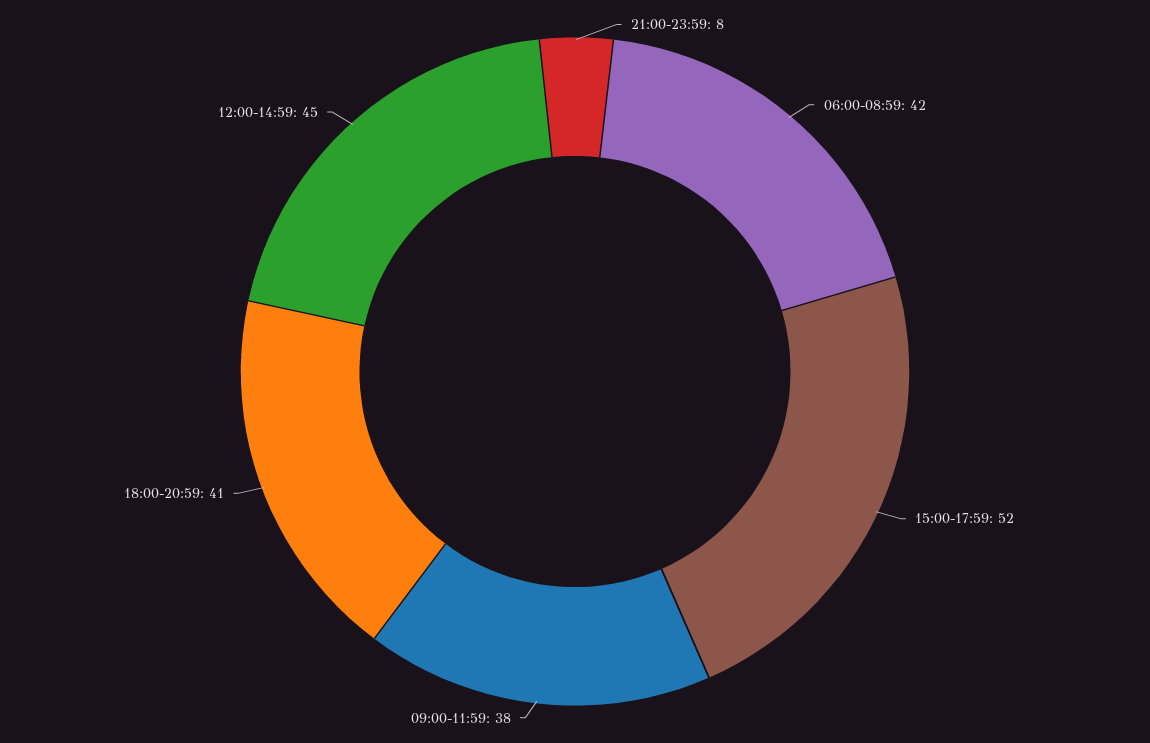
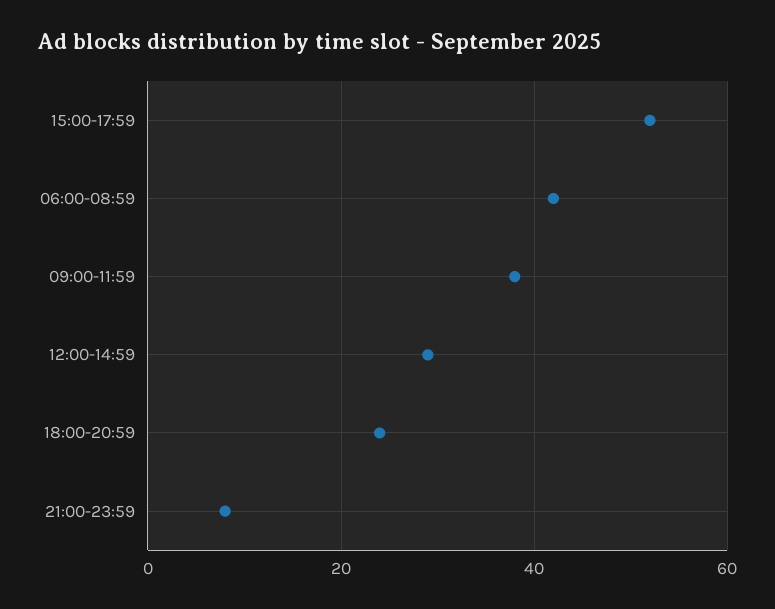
  {
    "21:00-23:59": 8,
    "06:00-08:59": 42,
    "15:00-17:59": 52,
    "09:00-11:59": 38,
-   "18:00-20:59": 41,
+   "18:00-20:59": 25,
-   "12:00-14:59": 45
+   "12:00-14:59": 30
  }

